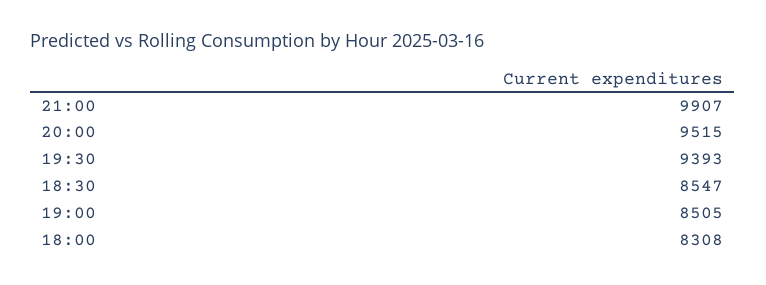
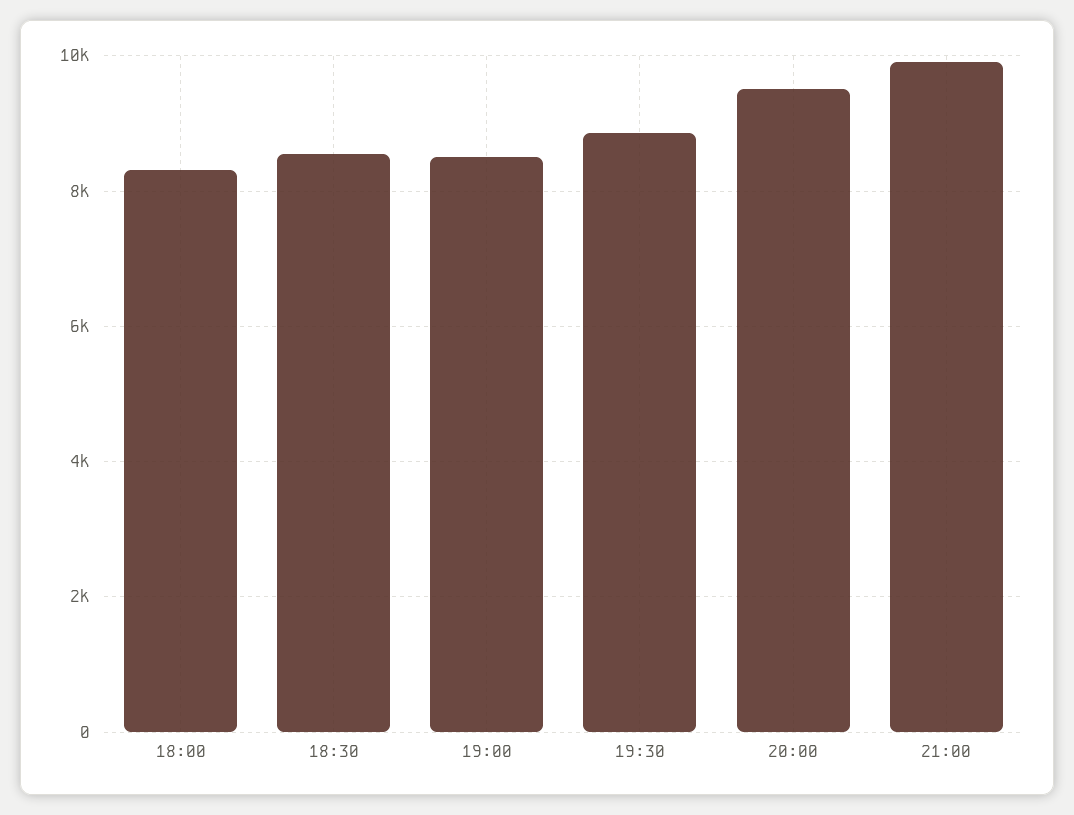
  {
    "21:00": 9907,
    "20:00": 9515,
-   "19:30": 9393,
+   "19:30": 8800,
    "18:30": 8547,
    "19:00": 8505,
    "18:00": 8308
  }

